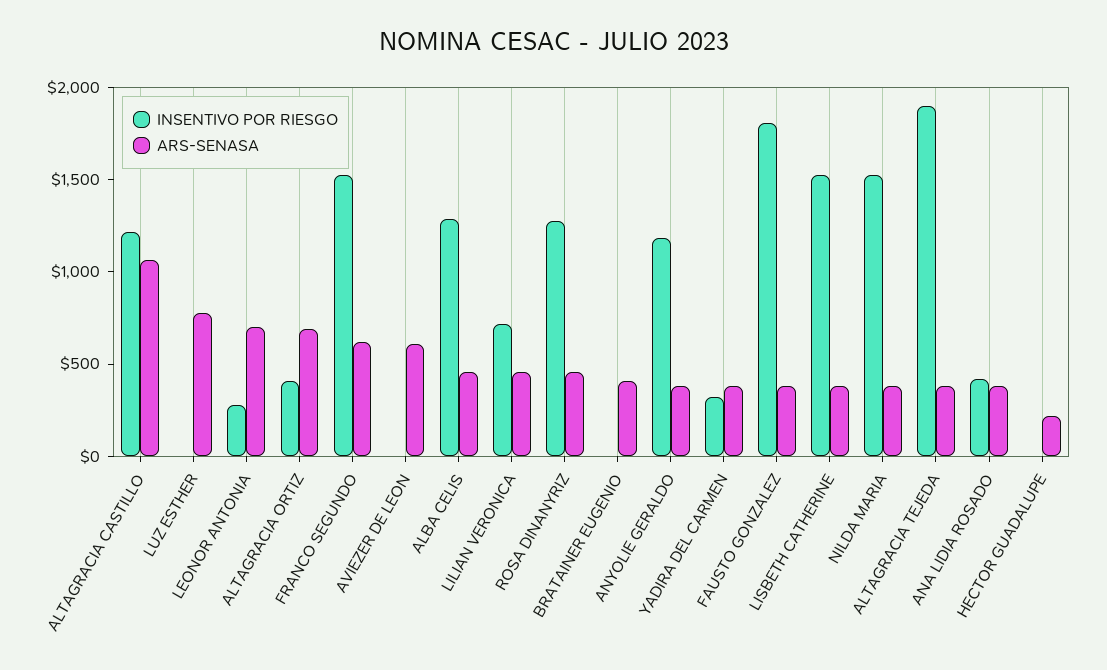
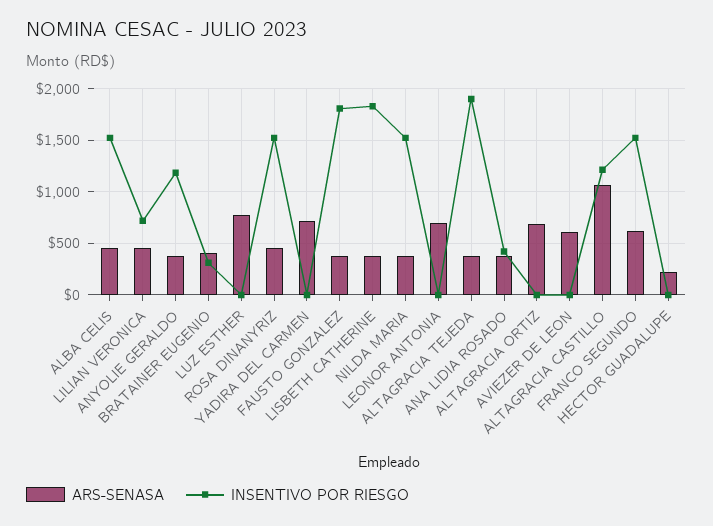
  {
    "INSENTIVO POR RIESGO": {
      "ALTAGRACIA CASTILLO": 1200,
      "LUZ ESTHER": 0,
-     "LEONOR ANTONIA": 300,
+     "LEONOR ANTONIA": 0,
-     "ALTAGRACIA ORTIZ": 400,
+     "ALTAGRACIA ORTIZ": 0,
      "FRANCO SEGUNDO": 1500,
      "AVIEZER DE LEON": 0,
-     "ALBA CELIS": 1300,
+     "ALBA CELIS": 1500,
      "LILIAN VERONICA": 700,
-     "ROSA DINANYRIZ": 1300,
+     "ROSA DINANYRIZ": 1500,
-     "BRATAINER EUGENIO": 0,
+     "BRATAINER EUGENIO": 300,
      "ANYOLIE GERALDO": 1200,
-     "YADIRA DEL CARMEN": 300,
+     "YADIRA DEL CARMEN": 0,
      "FAUSTO GONZALEZ": 1800,
-     "LISBETH CATHERINE": 1500,
+     "LISBETH CATHERINE": 1800,
      "NILDA MARIA": 1500,
      "ALTAGRACIA TEJEDA": 1900,
      "ANA LIDIA ROSADO": 400,
      "HECTOR GUADALUPE": 0
    },
    "ARS-SENASA": {
      "ALTAGRACIA CASTILLO": 1100,
      "LUZ ESTHER": 800,
      "LEONOR ANTONIA": 700,
      "ALTAGRACIA ORTIZ": 700,
      "FRANCO SEGUNDO": 600,
      "AVIEZER DE LEON": 600,
      "ALBA CELIS": 500,
      "LILIAN VERONICA": 500,
      "ROSA DINANYRIZ": 500,
      "BRATAINER EUGENIO": 400,
      "ANYOLIE GERALDO": 400,
-     "YADIRA DEL CARMEN": 400,
+     "YADIRA DEL CARMEN": 700,
      "FAUSTO GONZALEZ": 400,
      "LISBETH CATHERINE": 400,
      "NILDA MARIA": 400,
      "ALTAGRACIA TEJEDA": 400,
      "ANA LIDIA ROSADO": 400,
      "HECTOR GUADALUPE": 200
    }
  }

